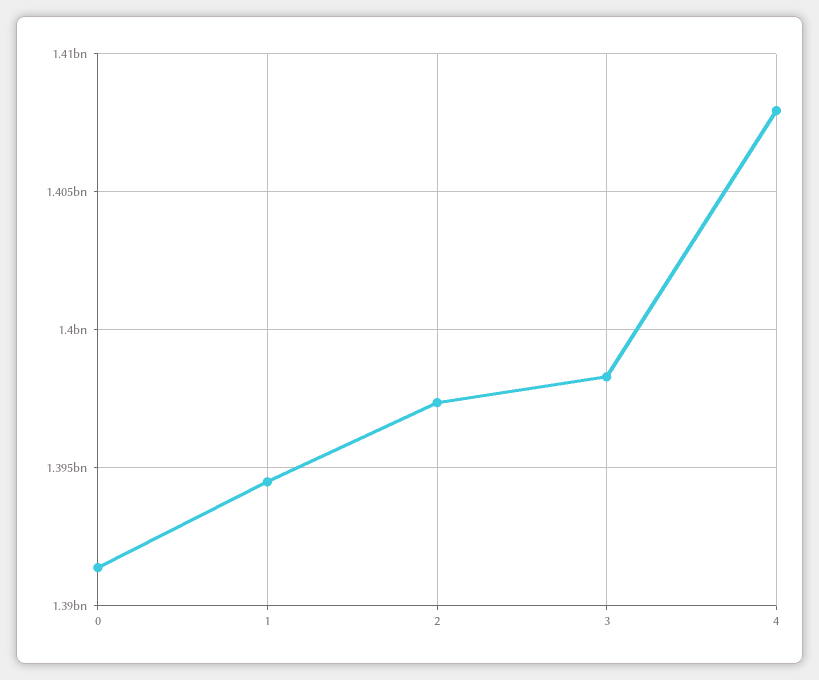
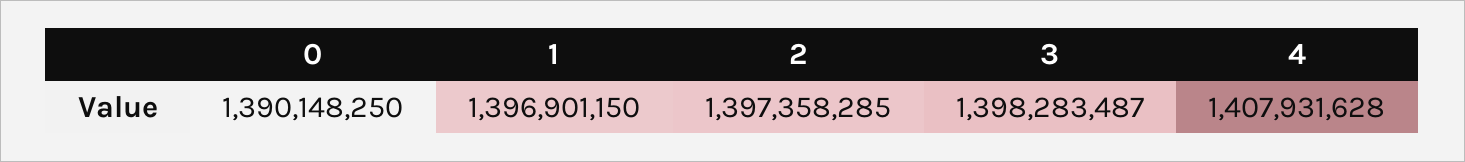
  {
-   "0": 1391500000,
+   "0": 1390148250,
-   "1": 1394500000,
+   "1": 1396901150,
    "2": 1397358285,
    "3": 1398283487,
    "4": 1407931628
  }

